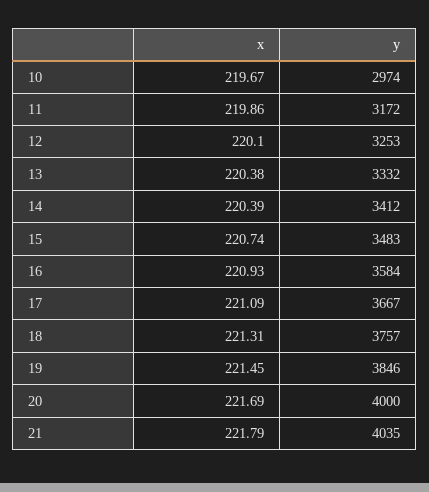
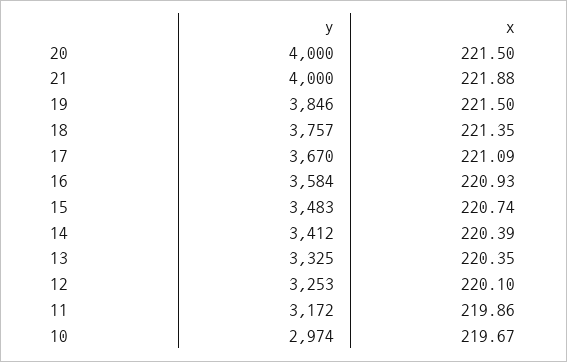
  {
    "x": {
      "10": 219.67,
      "11": 219.86,
      "12": 220.1,
-     "13": 220.38,
+     "13": 220.35,
      "14": 220.39,
      "15": 220.74,
      "16": 220.93,
      "17": 221.09,
-     "18": 221.31,
+     "18": 221.35,
-     "19": 221.45,
+     "19": 221.5,
-     "20": 221.69,
+     "20": 221.5,
-     "21": 221.79
+     "21": 221.88
    },
    "y": {
      "10": 2974,
      "11": 3172,
      "12": 3253,
-     "13": 3332,
+     "13": 3325,
      "14": 3412,
      "15": 3483,
      "16": 3584,
-     "17": 3667,
+     "17": 3670,
      "18": 3757,
      "19": 3846,
      "20": 4000,
-     "21": 4035
+     "21": 4000
    }
  }

